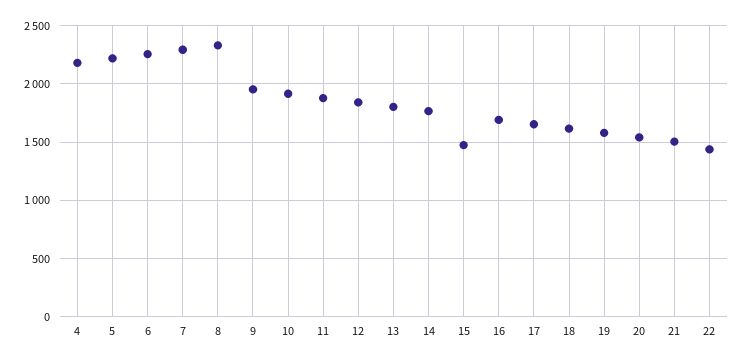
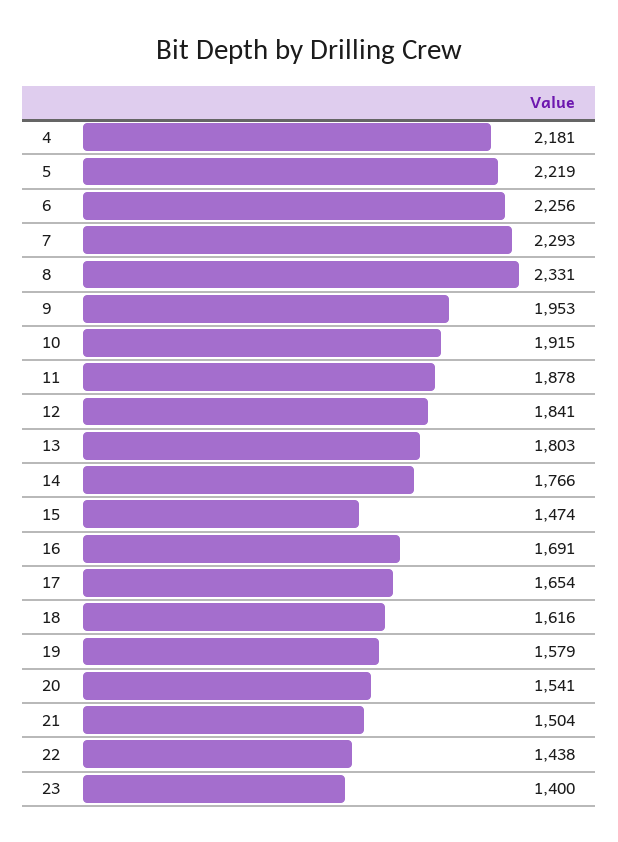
  {
    "4": 2181,
    "5": 2219,
    "6": 2256,
    "7": 2293,
    "8": 2331,
    "9": 1953,
    "10": 1915,
    "11": 1878,
    "12": 1841,
    "13": 1803,
    "14": 1766,
    "15": 1474,
    "16": 1691,
    "17": 1654,
    "18": 1616,
    "19": 1579,
    "20": 1541,
    "21": 1504,
-   "22": 1438
+   "22": 1438,
+   "23": 1400
  }

